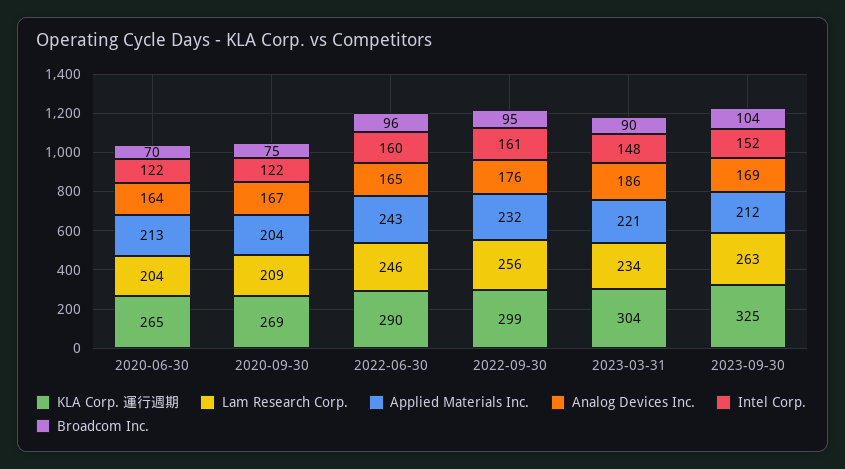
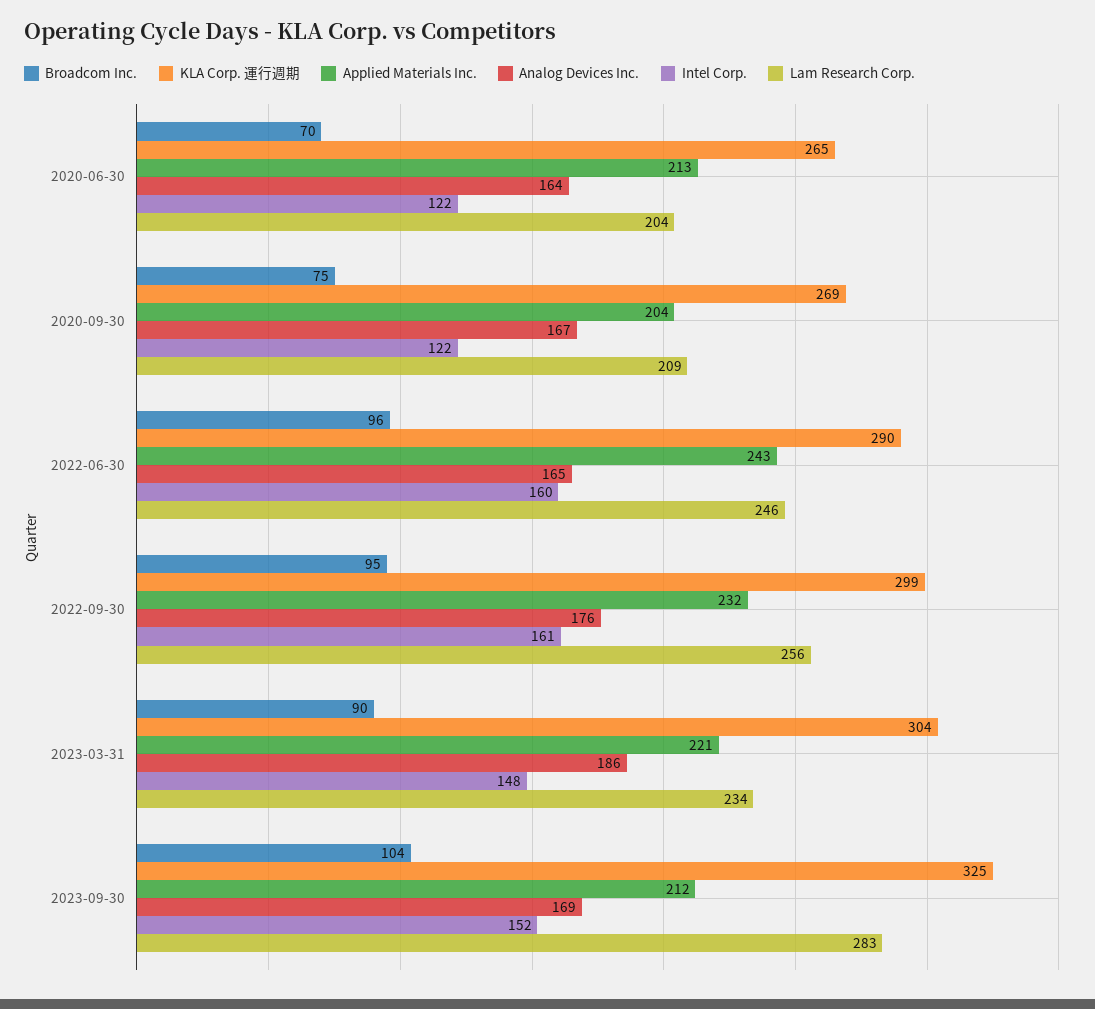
  {
    "KLA Corp. 運行週期": {
      "2020-06-30": 265,
      "2020-09-30": 269,
      "2022-06-30": 290,
      "2022-09-30": 299,
      "2023-03-31": 304,
      "2023-09-30": 325
    },
    "Lam Research Corp.": {
      "2020-06-30": 204,
      "2020-09-30": 209,
      "2022-06-30": 246,
      "2022-09-30": 256,
      "2023-03-31": 234,
-     "2023-09-30": 263
+     "2023-09-30": 283
    },
    "Applied Materials Inc.": {
      "2020-06-30": 213,
      "2020-09-30": 204,
      "2022-06-30": 243,
      "2022-09-30": 232,
      "2023-03-31": 221,
      "2023-09-30": 212
    },
    "Analog Devices Inc.": {
      "2020-06-30": 164,
      "2020-09-30": 167,
      "2022-06-30": 165,
      "2022-09-30": 176,
      "2023-03-31": 186,
      "2023-09-30": 169
    },
    "Intel Corp.": {
      "2020-06-30": 122,
      "2020-09-30": 122,
      "2022-06-30": 160,
      "2022-09-30": 161,
      "2023-03-31": 148,
      "2023-09-30": 152
    },
    "Broadcom Inc.": {
      "2020-06-30": 70,
      "2020-09-30": 75,
      "2022-06-30": 96,
      "2022-09-30": 95,
      "2023-03-31": 90,
      "2023-09-30": 104
    }
  }

